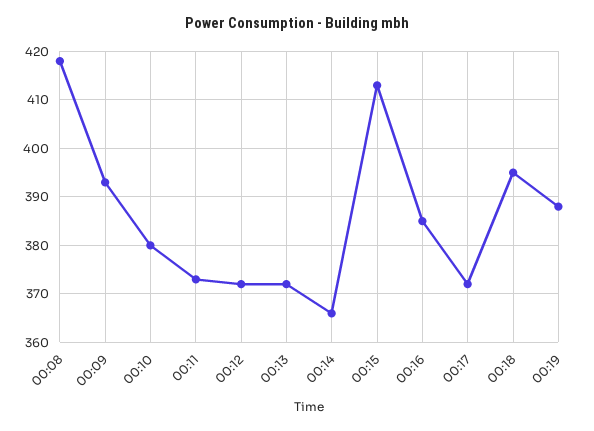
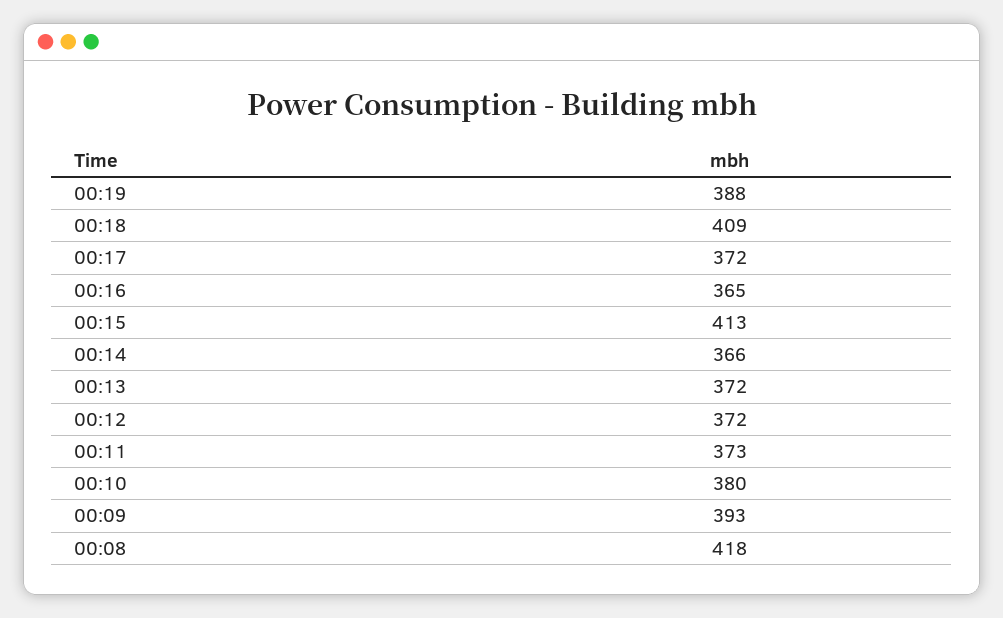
  {
    "00:08": 418,
    "00:09": 393,
    "00:10": 380,
    "00:11": 373,
    "00:12": 372,
    "00:13": 372,
    "00:14": 366,
    "00:15": 413,
-   "00:16": 385,
+   "00:16": 365,
    "00:17": 372,
-   "00:18": 395,
+   "00:18": 409,
    "00:19": 388
  }

